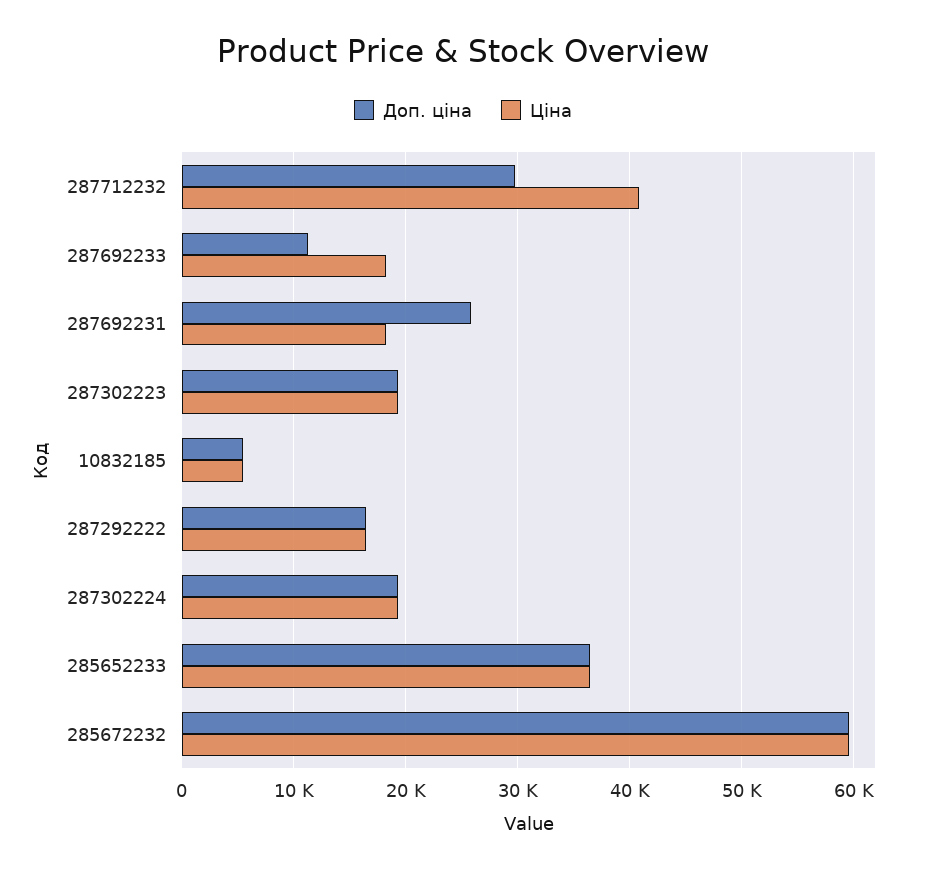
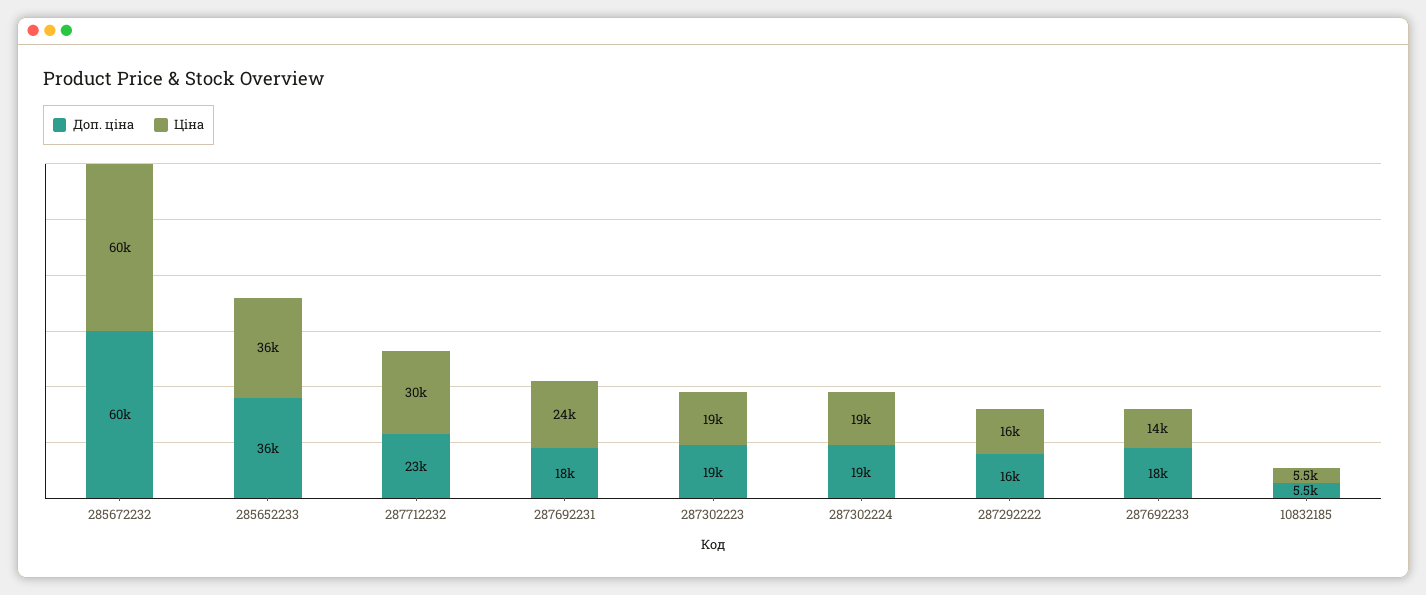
  {
    "Доп. ціна": {
-     "287712232": 30000,
+     "287712232": 23000,
-     "287692233": 11000,
+     "287692233": 18000,
-     "287692231": 26000,
+     "287692231": 18000,
      "287302223": 19000,
      "10832185": 5500,
      "287292222": 16000,
      "287302224": 19000,
      "285652233": 36000,
      "285672232": 60000
    },
    "Ціна": {
-     "287712232": 41000,
+     "287712232": 30000,
-     "287692233": 18000,
+     "287692233": 14000,
-     "287692231": 18000,
+     "287692231": 24000,
      "287302223": 19000,
      "10832185": 5500,
      "287292222": 16000,
      "287302224": 19000,
      "285652233": 36000,
      "285672232": 60000
    }
  }

